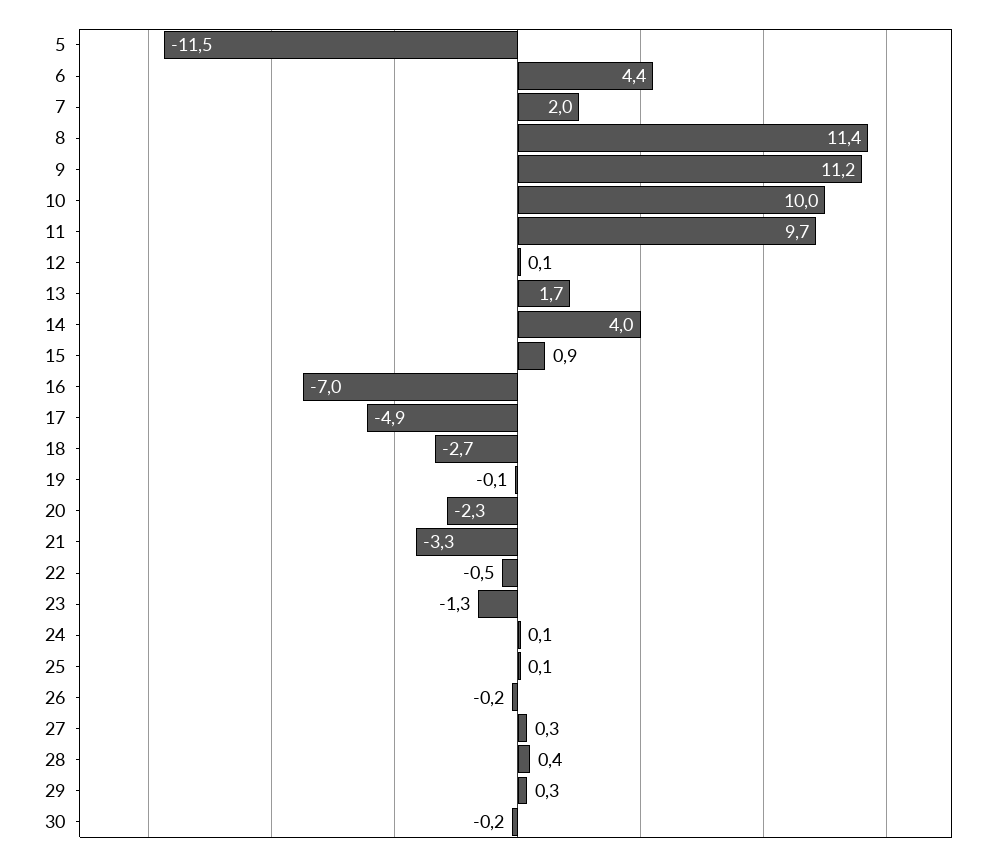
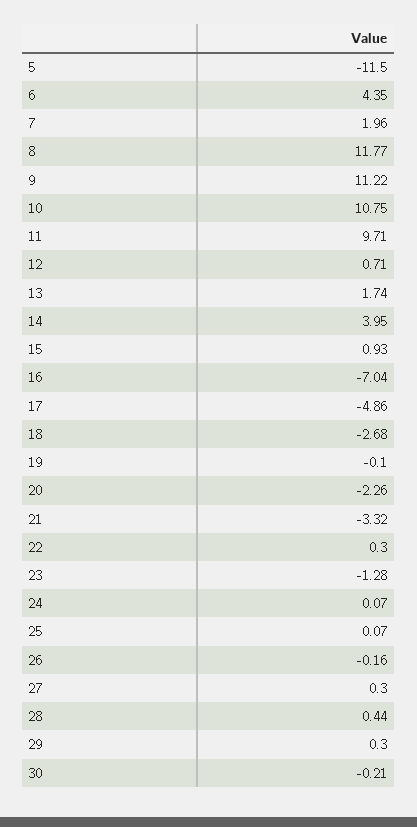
  {
    "5": -11.5,
    "6": 4.35,
    "7": 1.96,
-   "8": 11.4,
+   "8": 11.77,
    "9": 11.22,
-   "10": 10,
+   "10": 10.75,
    "11": 9.71,
-   "12": 0.1,
+   "12": 0.71,
    "13": 1.74,
    "14": 3.95,
    "15": 0.93,
    "16": -7.04,
    "17": -4.86,
    "18": -2.68,
    "19": -0.1,
    "20": -2.26,
    "21": -3.32,
-   "22": -0.5,
+   "22": 0.3,
    "23": -1.28,
    "24": 0.07,
    "25": 0.07,
    "26": -0.16,
    "27": 0.3,
    "28": 0.44,
    "29": 0.3,
    "30": -0.21
  }

